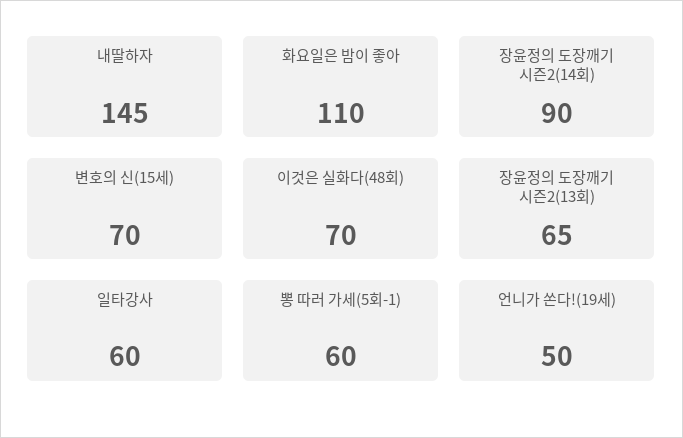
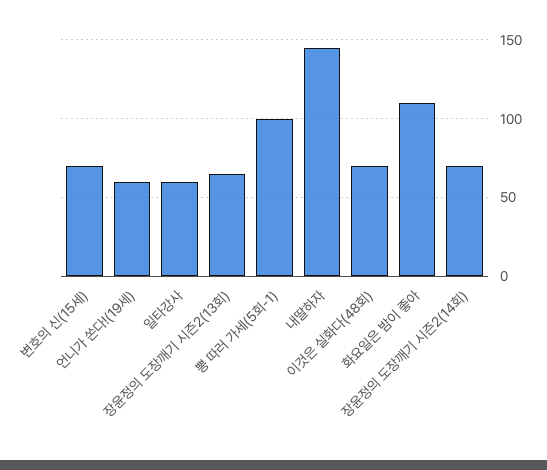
  {
    "내딸하자": 145,
    "화요일은 밤이 좋아": 110,
-   "장윤정의 도장깨기 시즌2(14회)": 90,
+   "장윤정의 도장깨기 시즌2(14회)": 70,
    "변호의 신(15세)": 70,
    "이것은 실화다(48회)": 70,
    "장윤정의 도장깨기 시즌2(13회)": 65,
    "일타강사": 60,
-   "뽕 따러 가세(5회-1)": 60,
+   "뽕 따러 가세(5회-1)": 100,
-   "언니가 쏜다!(19세)": 50
+   "언니가 쏜다!(19세)": 60
  }

